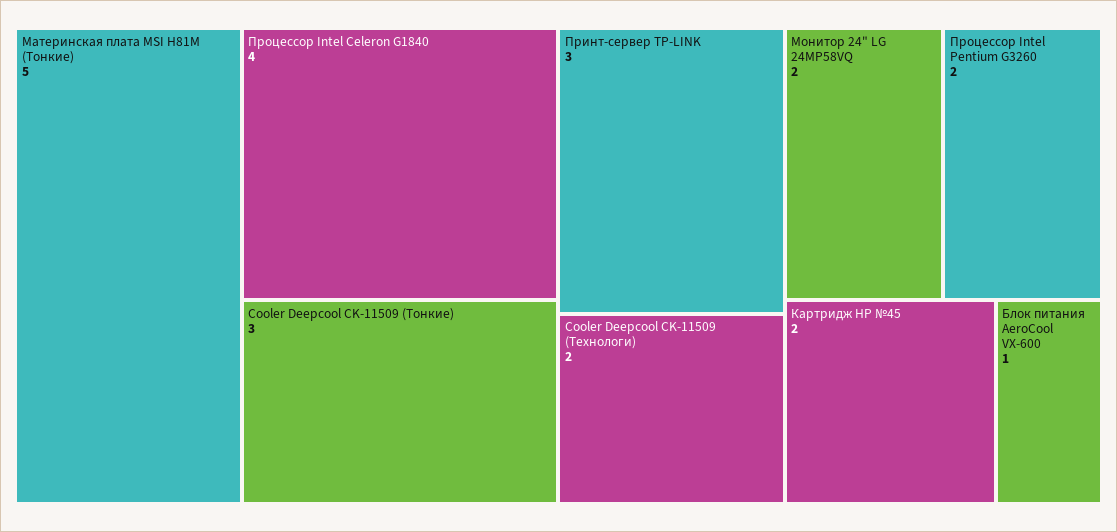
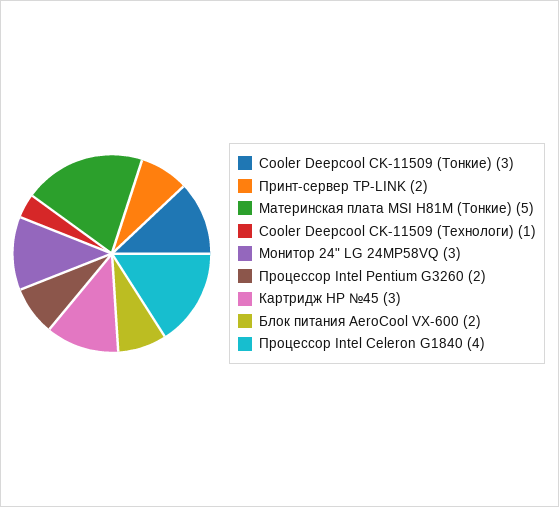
  {
    "Материнская плата MSI H81M (Тонкие)": 5,
    "Процессор Intel Celeron G1840": 4,
    "Cooler Deepcool CK-11509 (Тонкие)": 3,
-   "Принт-сервер TP-LINK": 3,
+   "Принт-сервер TP-LINK": 2,
-   "Cooler Deepcool CK-11509 (Технологи)": 2,
+   "Cooler Deepcool CK-11509 (Технологи)": 1,
-   "Монитор 24\" LG 24MP58VQ": 2,
+   "Монитор 24\" LG 24MP58VQ": 3,
    "Процессор Intel Pentium G3260": 2,
-   "Картридж HP №45": 2,
+   "Картридж HP №45": 3,
-   "Блок питания AeroCool VX-600": 1
+   "Блок питания AeroCool VX-600": 2
  }

